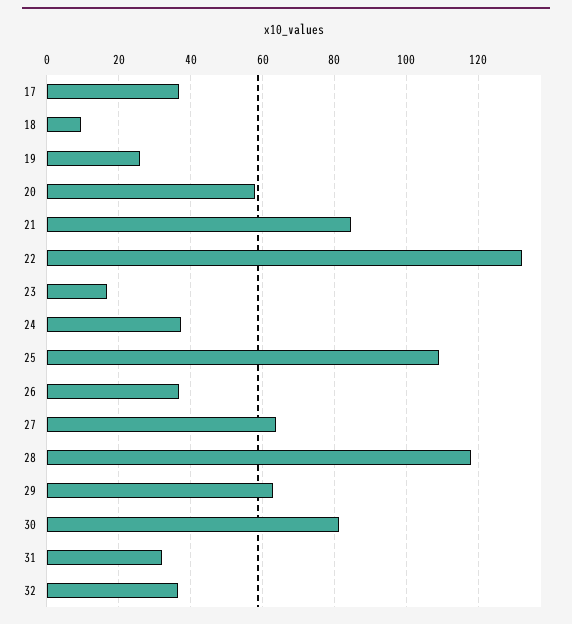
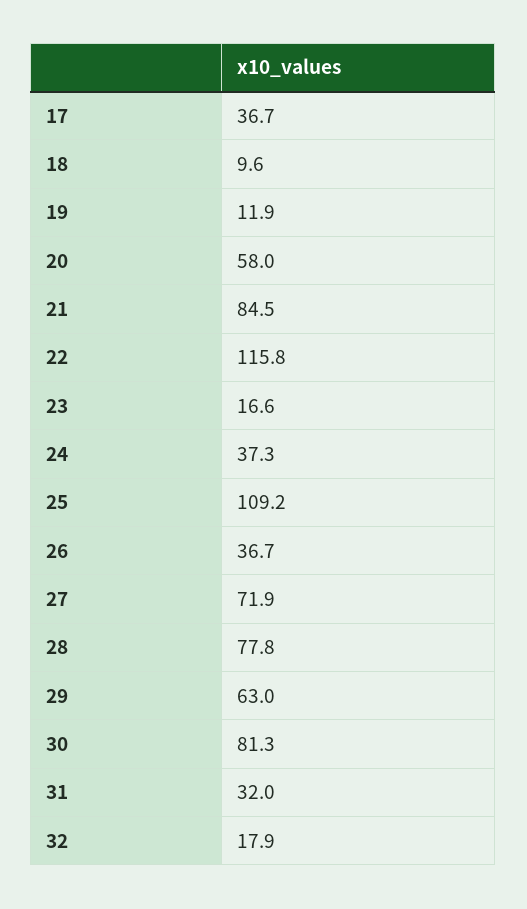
  {
    "17": 36.7,
    "18": 9.6,
-   "19": 26,
+   "19": 11.9,
    "20": 58,
    "21": 84.5,
-   "22": 132,
+   "22": 115.8,
    "23": 16.6,
    "24": 37.3,
    "25": 109.2,
    "26": 36.7,
-   "27": 64,
+   "27": 71.9,
-   "28": 118,
+   "28": 77.8,
    "29": 63,
    "30": 81.3,
    "31": 32,
-   "32": 36
+   "32": 17.9
  }

